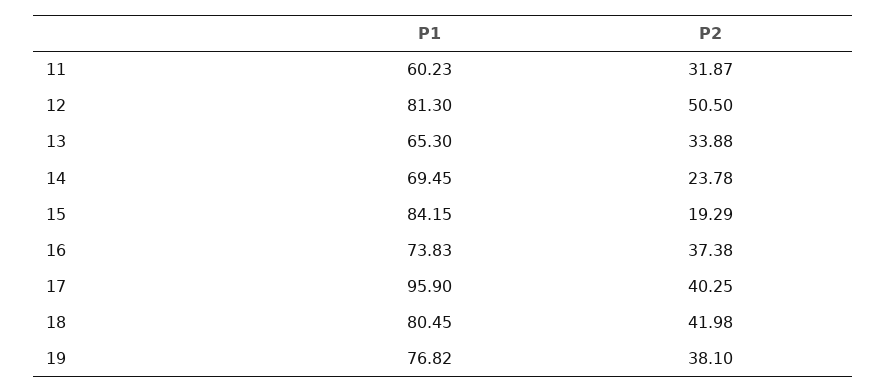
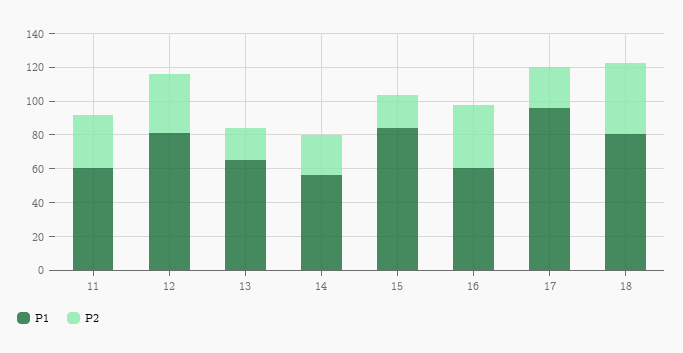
  {
    "P1": {
      "11": 60.23,
      "12": 81.3,
      "13": 65.3,
-     "14": 69.45,
+     "14": 55,
      "15": 84.15,
-     "16": 73.83,
+     "16": 60,
      "17": 95.9,
-     "18": 80.45,
+     "18": 80.45
-     "19": 76.82
    },
    "P2": {
      "11": 31.87,
-     "12": 50.5,
+     "12": 35,
-     "13": 33.88,
+     "13": 20,
      "14": 23.78,
      "15": 19.29,
      "16": 37.38,
-     "17": 40.25,
+     "17": 25,
-     "18": 41.98,
+     "18": 41.98
-     "19": 38.1
    }
  }

